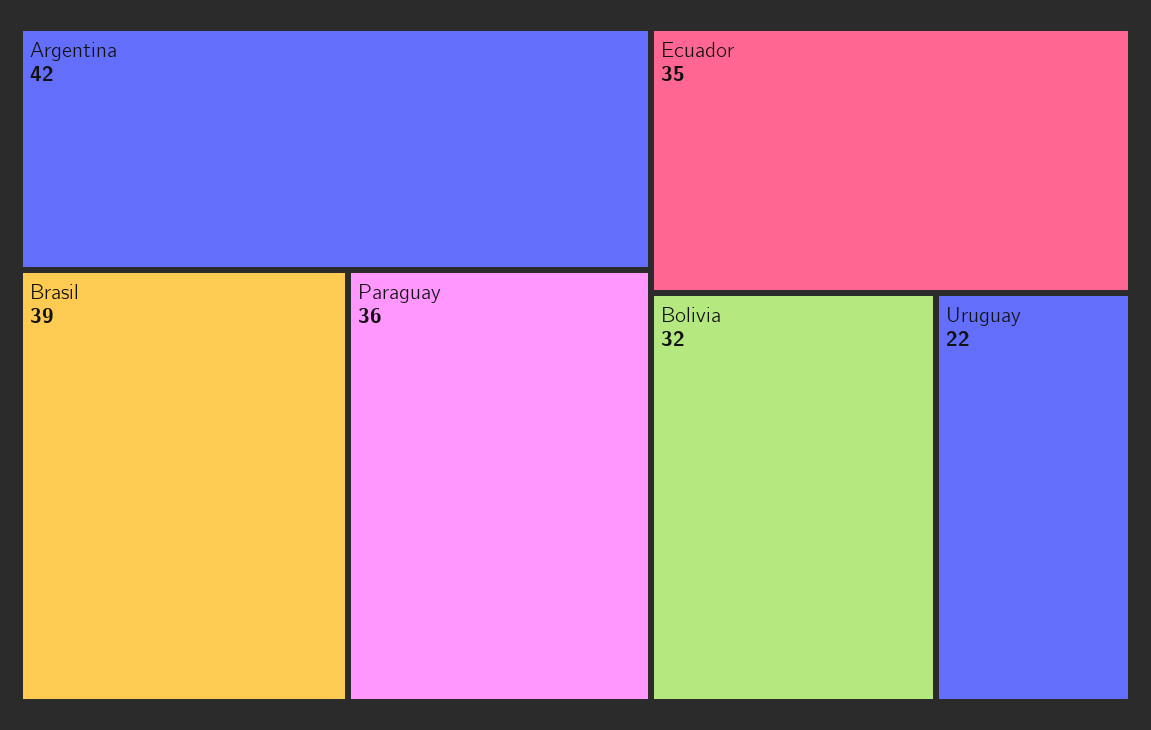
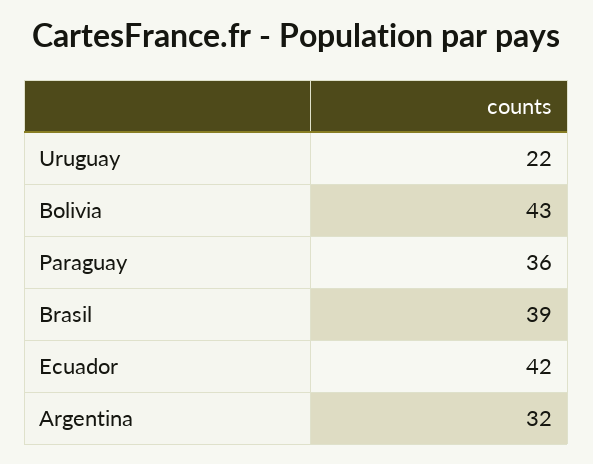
  {
-   "Argentina": 42,
+   "Argentina": 32,
    "Brasil": 39,
    "Paraguay": 36,
-   "Ecuador": 35,
+   "Ecuador": 42,
-   "Bolivia": 32,
+   "Bolivia": 43,
    "Uruguay": 22
  }

